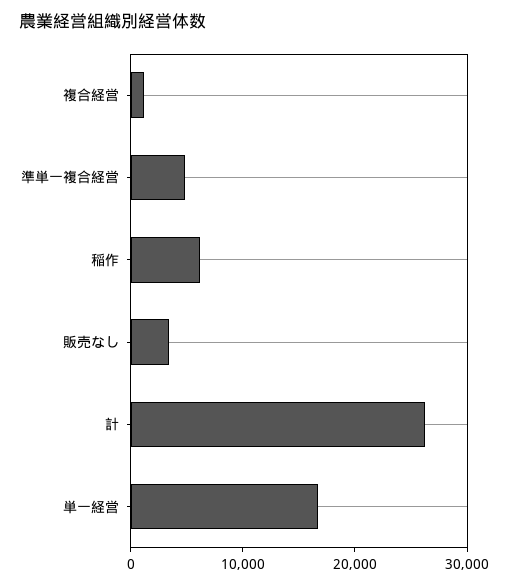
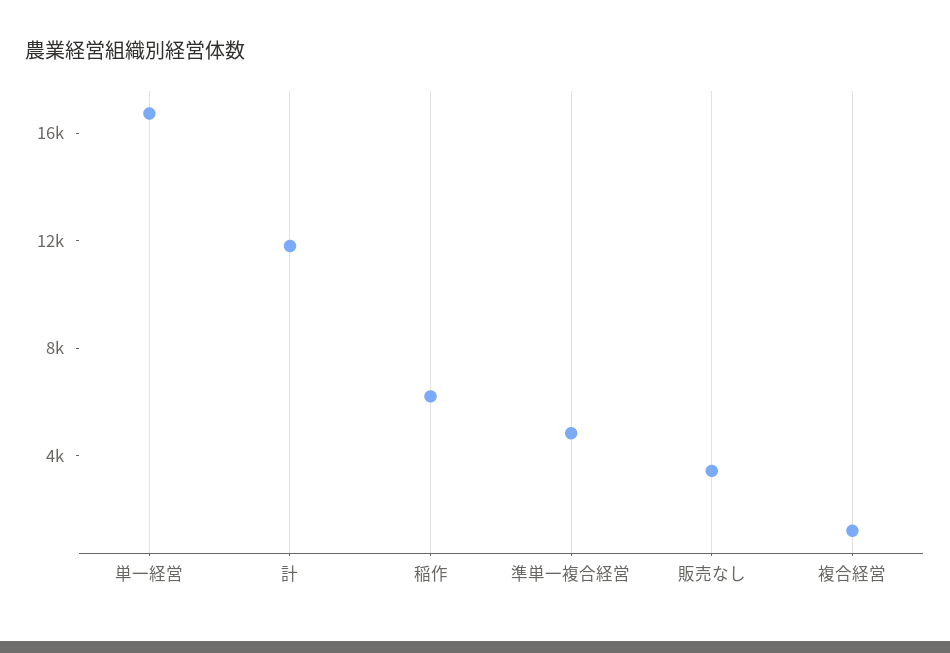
  {
    "複合経営": 1000,
    "準単一複合経営": 5000,
    "稲作": 6000,
    "販売なし": 3000,
-   "計": 26000,
+   "計": 12000,
    "単一経営": 17000
  }

